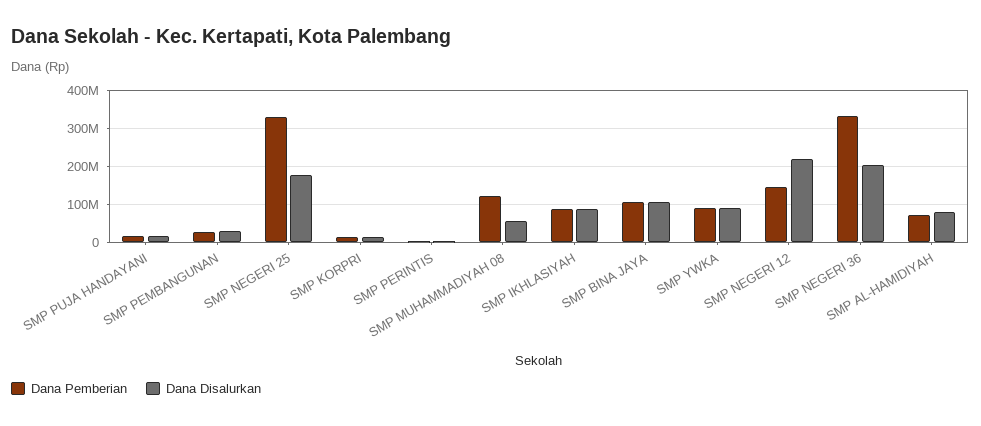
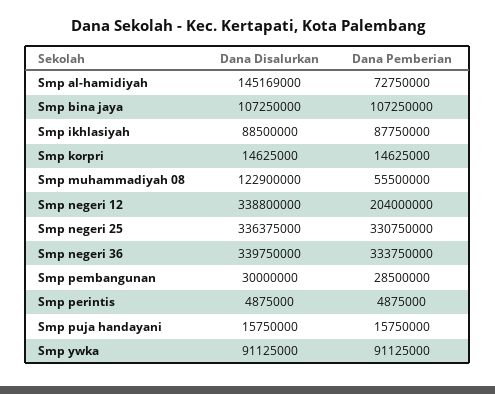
  {
    "Dana Pemberian": {
      "SMP PUJA HANDAYANI": 15750000,
      "SMP PEMBANGUNAN": 28500000,
      "SMP NEGERI 25": 330750000,
      "SMP KORPRI": 14625000,
      "SMP PERINTIS": 4875000,
-     "SMP MUHAMMADIYAH 08": 120000000,
+     "SMP MUHAMMADIYAH 08": 55500000,
      "SMP IKHLASIYAH": 87750000,
      "SMP BINA JAYA": 107250000,
      "SMP YWKA": 91125000,
-     "SMP NEGERI 12": 140000000,
+     "SMP NEGERI 12": 204000000,
      "SMP NEGERI 36": 333750000,
      "SMP AL-HAMIDIYAH": 72750000
    },
    "Dana Disalurkan": {
      "SMP PUJA HANDAYANI": 15750000,
      "SMP PEMBANGUNAN": 30000000,
-     "SMP NEGERI 25": 180000000,
+     "SMP NEGERI 25": 336375000,
      "SMP KORPRI": 14625000,
      "SMP PERINTIS": 4875000,
-     "SMP MUHAMMADIYAH 08": 60000000,
+     "SMP MUHAMMADIYAH 08": 122900000,
      "SMP IKHLASIYAH": 88500000,
      "SMP BINA JAYA": 107250000,
      "SMP YWKA": 91125000,
-     "SMP NEGERI 12": 220000000,
+     "SMP NEGERI 12": 338800000,
-     "SMP NEGERI 36": 200000000,
+     "SMP NEGERI 36": 339750000,
-     "SMP AL-HAMIDIYAH": 80000000
+     "SMP AL-HAMIDIYAH": 145169000
    }
  }

